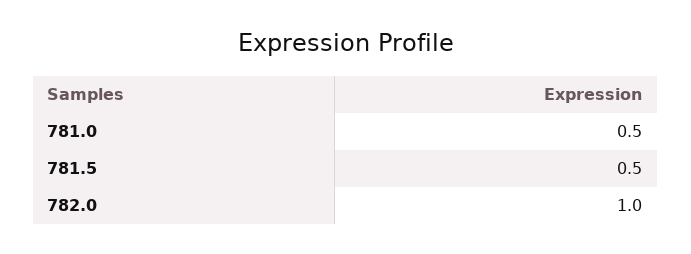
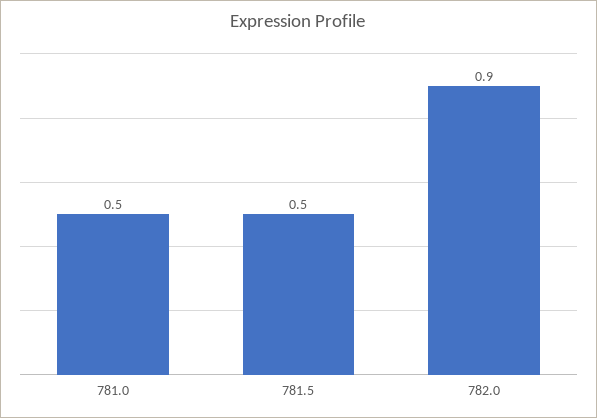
  {
    "781.0": 0.5,
    "781.5": 0.5,
-   "782.0": 1
+   "782.0": 0.9
  }

